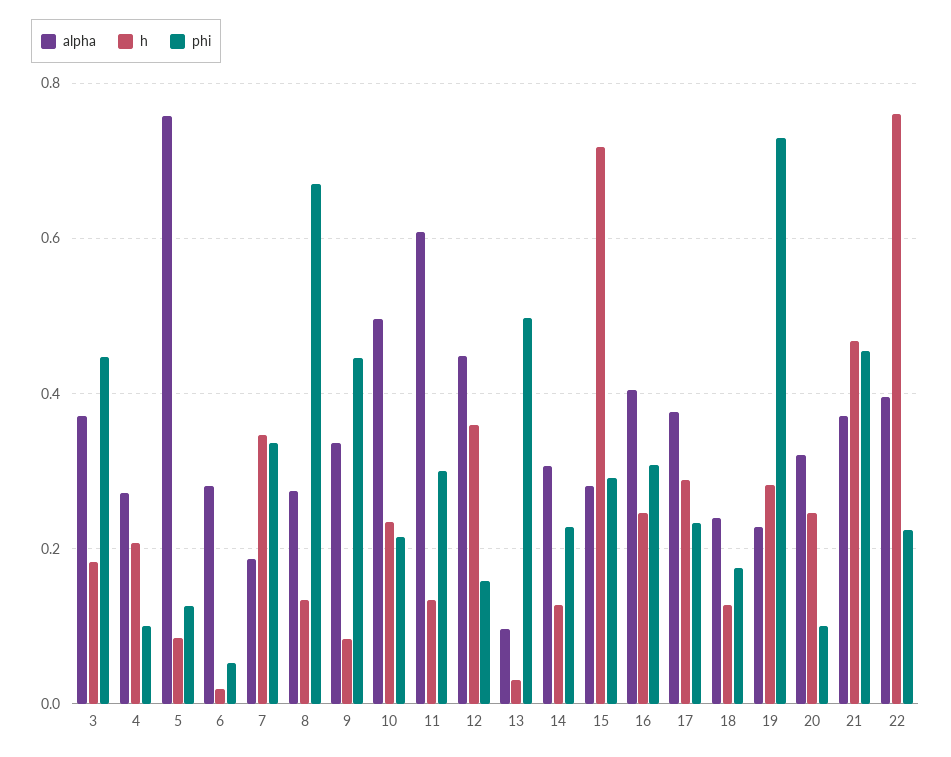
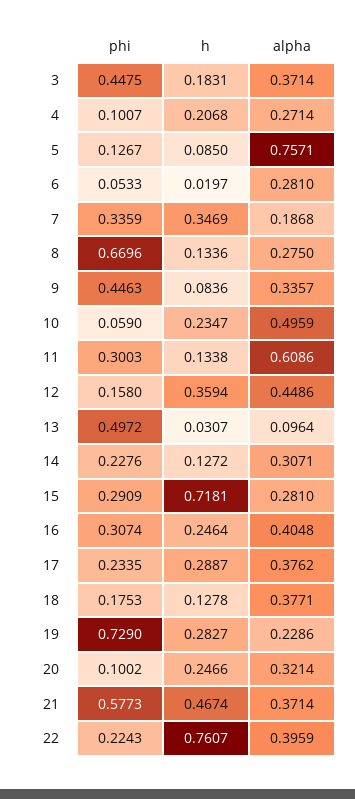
  {
    "alpha": {
      "3": 0.3714,
      "4": 0.2714,
      "5": 0.7571,
      "6": 0.281,
      "7": 0.1868,
      "8": 0.275,
      "9": 0.3357,
      "10": 0.4959,
      "11": 0.6086,
      "12": 0.4486,
      "13": 0.0964,
      "14": 0.3071,
      "15": 0.281,
      "16": 0.4048,
      "17": 0.3762,
-     "18": 0.24,
+     "18": 0.3771,
      "19": 0.2286,
      "20": 0.3214,
      "21": 0.3714,
      "22": 0.3959
    },
    "h": {
      "3": 0.1831,
      "4": 0.2068,
      "5": 0.085,
      "6": 0.0197,
      "7": 0.3469,
      "8": 0.1336,
      "9": 0.0836,
      "10": 0.2347,
      "11": 0.1338,
      "12": 0.3594,
      "13": 0.0307,
      "14": 0.1272,
      "15": 0.7181,
      "16": 0.2464,
      "17": 0.2887,
      "18": 0.1278,
      "19": 0.2827,
      "20": 0.2466,
      "21": 0.4674,
      "22": 0.7607
    },
    "phi": {
      "3": 0.4475,
      "4": 0.1007,
      "5": 0.1267,
      "6": 0.0533,
      "7": 0.3359,
      "8": 0.6696,
      "9": 0.4463,
-     "10": 0.22,
+     "10": 0.059,
      "11": 0.3003,
      "12": 0.158,
      "13": 0.4972,
      "14": 0.2276,
      "15": 0.2909,
      "16": 0.3074,
      "17": 0.2335,
      "18": 0.1753,
      "19": 0.729,
      "20": 0.1002,
-     "21": 0.46,
+     "21": 0.5773,
      "22": 0.2243
    }
  }

